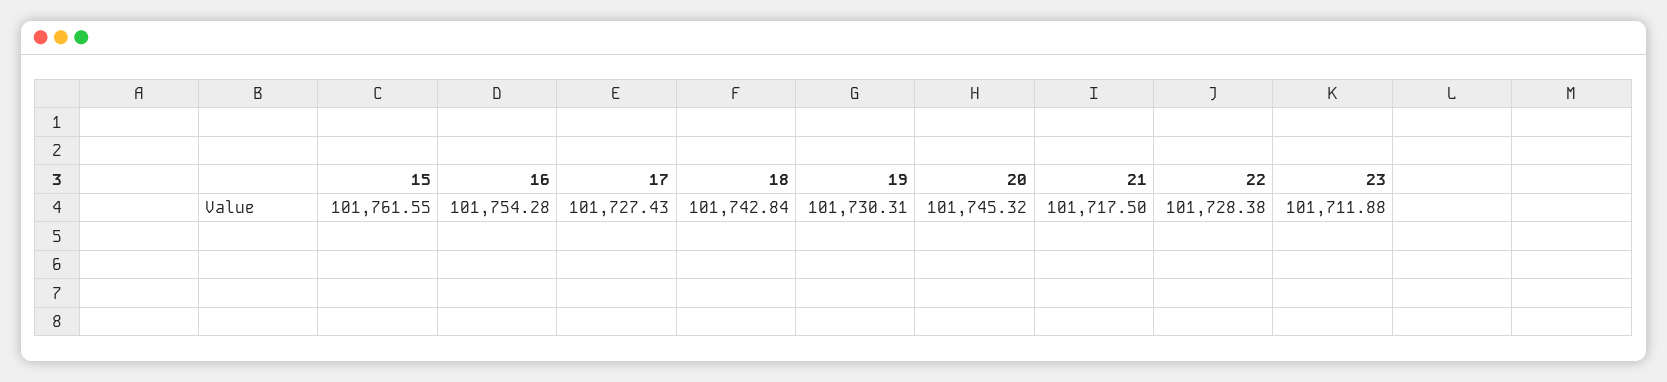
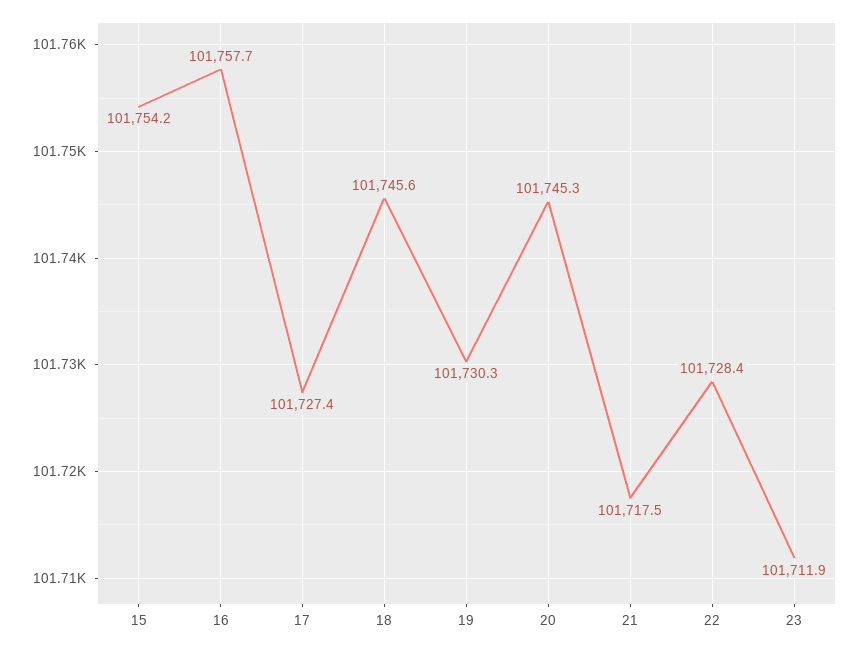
  {
-   "15": 101761.55,
+   "15": 101754.2,
-   "16": 101754.28,
+   "16": 101757.7,
    "17": 101727.43,
-   "18": 101742.84,
+   "18": 101745.6,
    "19": 101730.31,
    "20": 101745.32,
    "21": 101717.5,
    "22": 101728.38,
    "23": 101711.88
  }

